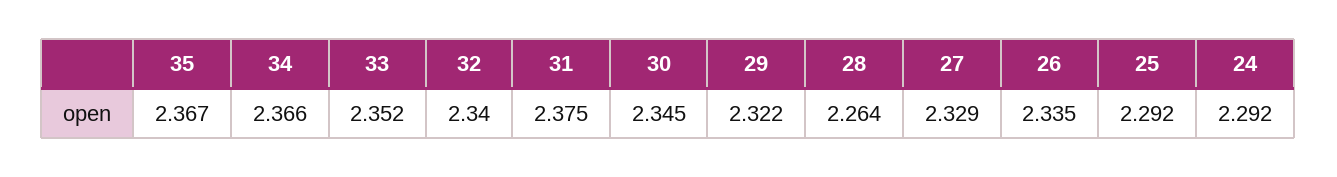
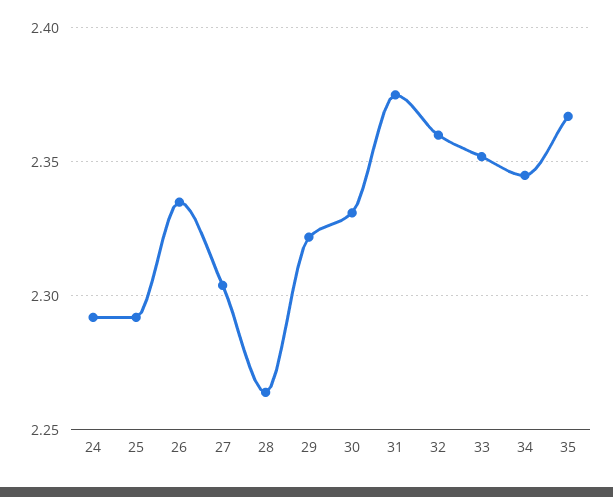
  {
    "35": 2.367,
-   "34": 2.366,
+   "34": 2.345,
    "33": 2.352,
-   "32": 2.34,
+   "32": 2.36,
    "31": 2.375,
-   "30": 2.345,
+   "30": 2.33,
    "29": 2.322,
    "28": 2.264,
-   "27": 2.329,
+   "27": 2.305,
    "26": 2.335,
    "25": 2.292,
    "24": 2.292
  }

